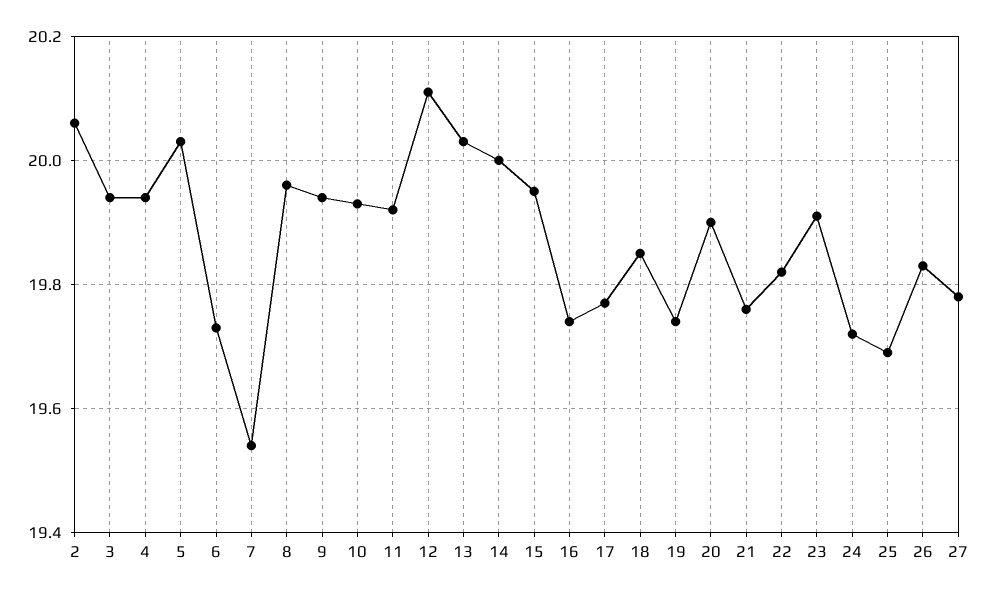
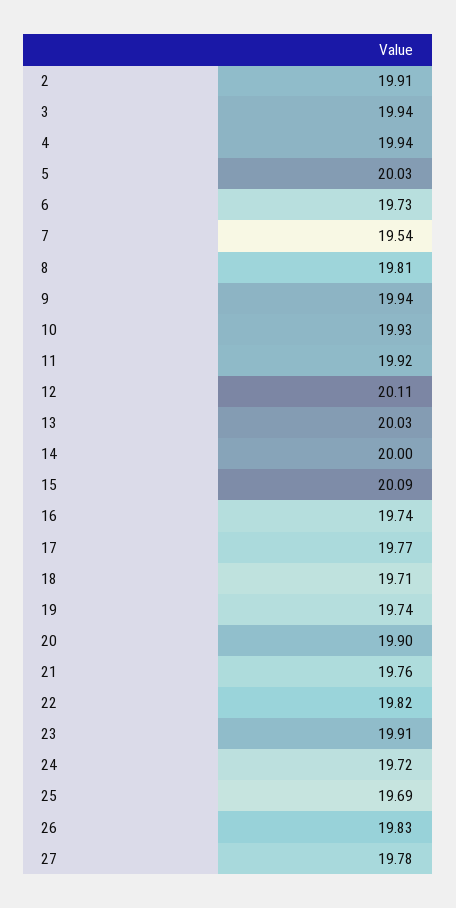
  {
-   "2": 20.05,
+   "2": 19.91,
    "3": 19.94,
    "4": 19.94,
    "5": 20.03,
    "6": 19.73,
    "7": 19.54,
-   "8": 19.95,
+   "8": 19.81,
    "9": 19.94,
    "10": 19.93,
    "11": 19.92,
    "12": 20.11,
    "13": 20.03,
    "14": 20,
-   "15": 19.95,
+   "15": 20.09,
    "16": 19.74,
    "17": 19.77,
-   "18": 19.85,
+   "18": 19.71,
    "19": 19.74,
    "20": 19.9,
    "21": 19.76,
    "22": 19.82,
    "23": 19.91,
    "24": 19.72,
    "25": 19.69,
    "26": 19.83,
    "27": 19.78
  }

